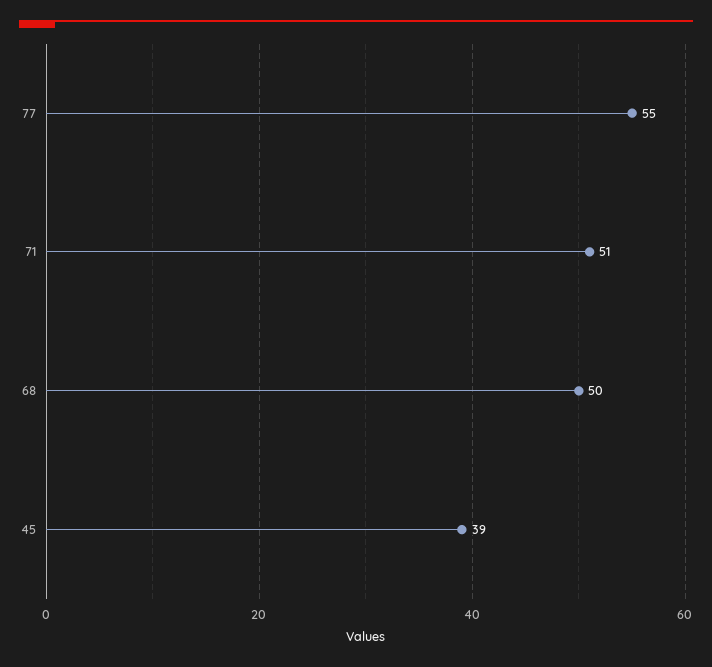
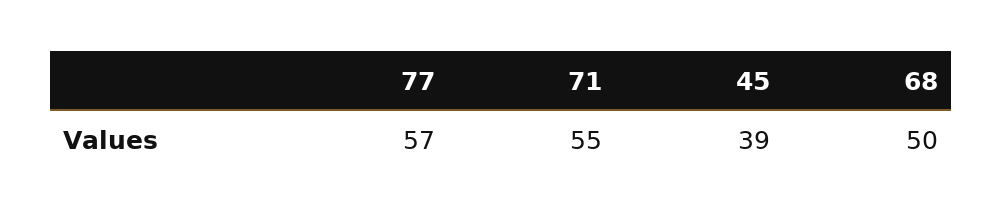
  {
-   "77": 55,
+   "77": 57,
-   "71": 51,
+   "71": 55,
    "68": 50,
    "45": 39
  }

